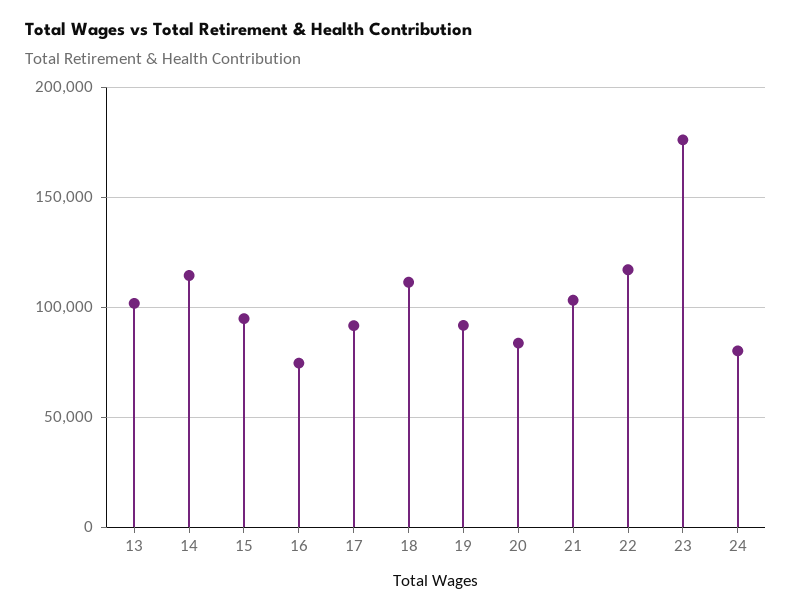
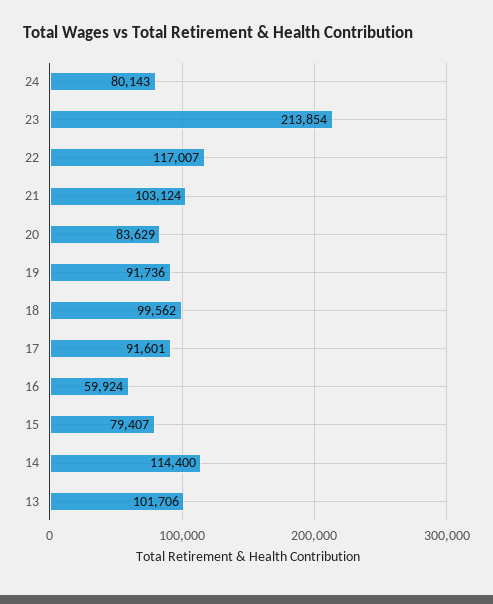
  {
    "13": 101706,
    "14": 114400,
-   "15": 95000,
+   "15": 79407,
-   "16": 75000,
+   "16": 59924,
    "17": 91601,
-   "18": 110000,
+   "18": 99562,
    "19": 91736,
    "20": 83629,
    "21": 103124,
    "22": 117007,
-   "23": 175000,
+   "23": 213854,
    "24": 80143
  }

